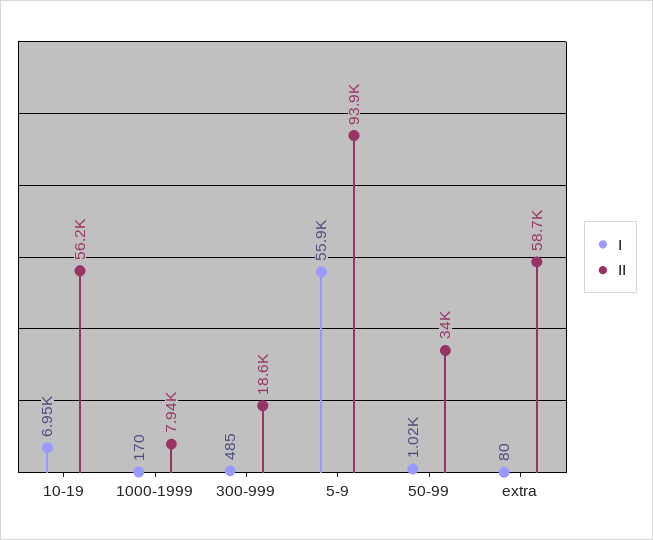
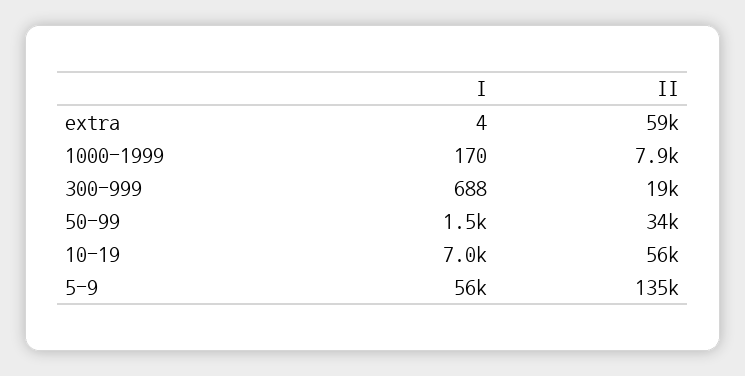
  {
    "I": {
      "10-19": 6950,
      "1000-1999": 170,
-     "300-999": 485,
+     "300-999": 688,
      "5-9": 55900,
-     "50-99": 1020,
+     "50-99": 1500,
-     "extra": 80
+     "extra": 4
    },
    "II": {
      "10-19": 56200,
      "1000-1999": 7940,
      "300-999": 18600,
-     "5-9": 93900,
+     "5-9": 135000,
      "50-99": 34000,
      "extra": 58700
    }
  }

